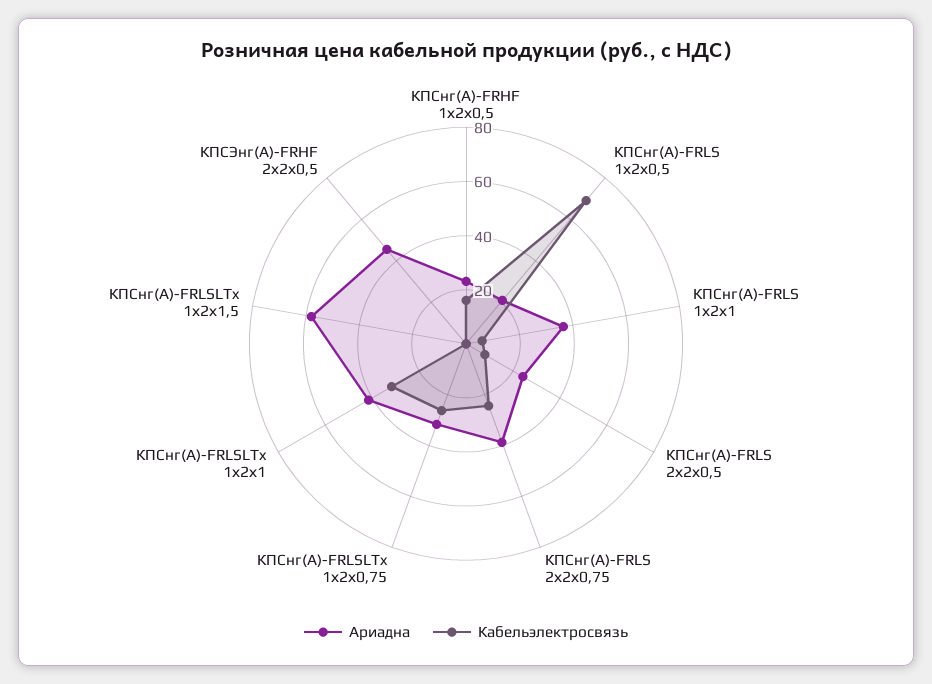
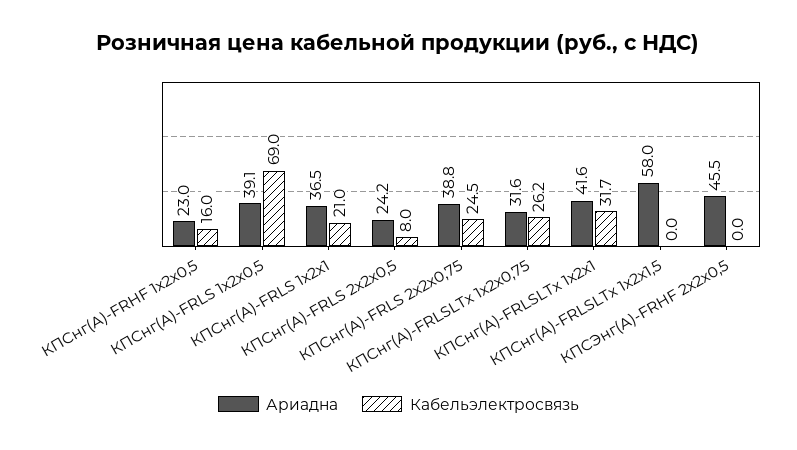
  {
    "Ариадна": {
      "КПСнг(А)-FRHF 1х2х0,5": 23,
-     "КПСнг(А)-FRLS 1х2х0,5": 20,
+     "КПСнг(А)-FRLS 1х2х0,5": 39.1,
      "КПСнг(А)-FRLS 1х2х1": 36.5,
      "КПСнг(А)-FRLS 2х2х0,5": 24.2,
      "КПСнг(А)-FRLS 2х2х0,75": 38.8,
      "КПСнг(А)-FRLSLTx 1х2х0,75": 31.6,
      "КПСнг(А)-FRLSLTx 1х2х1": 41.6,
      "КПСнг(А)-FRLSLTx 1х2х1,5": 58,
      "КПСЭнг(А)-FRHF 2х2х0,5": 45.5
    },
    "Кабельэлектросвязь": {
      "КПСнг(А)-FRHF 1х2х0,5": 16,
      "КПСнг(А)-FRLS 1х2х0,5": 69,
-     "КПСнг(А)-FRLS 1х2х1": 5,
+     "КПСнг(А)-FRLS 1х2х1": 21,
      "КПСнг(А)-FRLS 2х2х0,5": 8,
      "КПСнг(А)-FRLS 2х2х0,75": 24.5,
      "КПСнг(А)-FRLSLTx 1х2х0,75": 26.2,
      "КПСнг(А)-FRLSLTx 1х2х1": 31.7,
      "КПСнг(А)-FRLSLTx 1х2х1,5": 0,
      "КПСЭнг(А)-FRHF 2х2х0,5": 0
    }
  }

